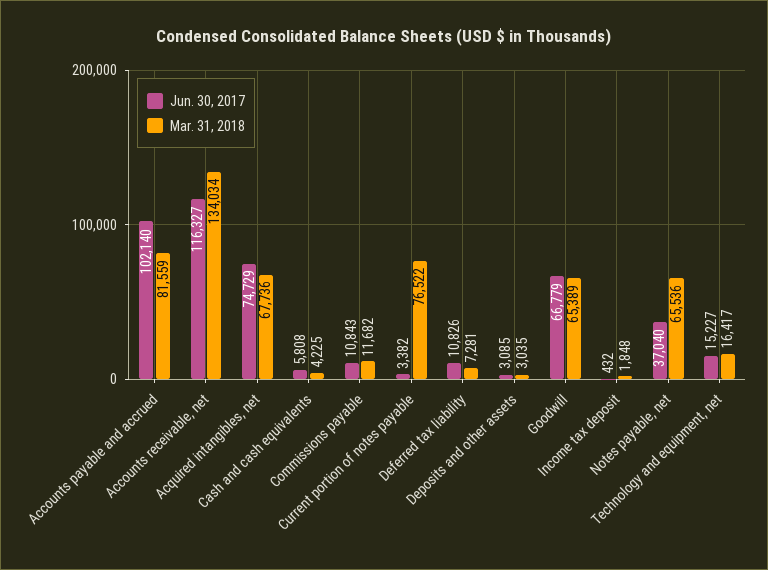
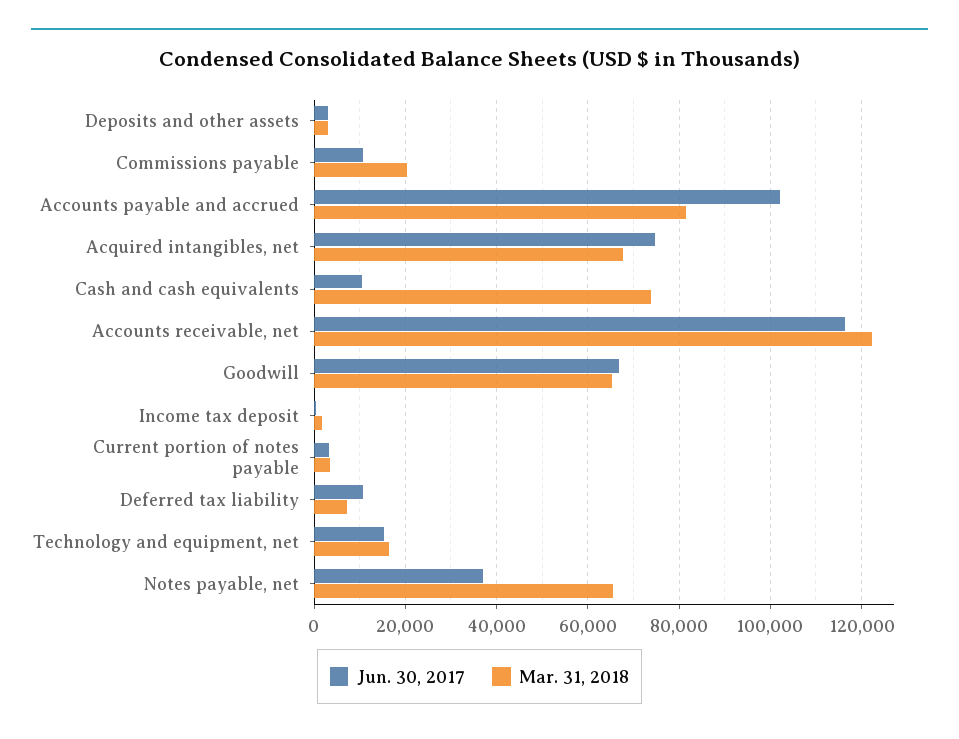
  {
    "Jun. 30, 2017": {
      "Accounts payable and accrued": 102140,
      "Accounts receivable, net": 116327,
      "Acquired intangibles, net": 74729,
-     "Cash and cash equivalents": 5808,
+     "Cash and cash equivalents": 10000,
      "Commissions payable": 10843,
      "Current portion of notes payable": 3382,
      "Deferred tax liability": 10826,
      "Deposits and other assets": 3085,
      "Goodwill": 66779,
      "Income tax deposit": 432,
      "Notes payable, net": 37040,
      "Technology and equipment, net": 15227
    },
    "Mar. 31, 2018": {
      "Accounts payable and accrued": 81559,
-     "Accounts receivable, net": 134034,
+     "Accounts receivable, net": 122000,
      "Acquired intangibles, net": 67736,
-     "Cash and cash equivalents": 4225,
+     "Cash and cash equivalents": 74000,
-     "Commissions payable": 11682,
+     "Commissions payable": 20000,
-     "Current portion of notes payable": 76522,
+     "Current portion of notes payable": 4000,
      "Deferred tax liability": 7281,
      "Deposits and other assets": 3035,
      "Goodwill": 65389,
      "Income tax deposit": 1848,
      "Notes payable, net": 65536,
      "Technology and equipment, net": 16417
    }
  }

